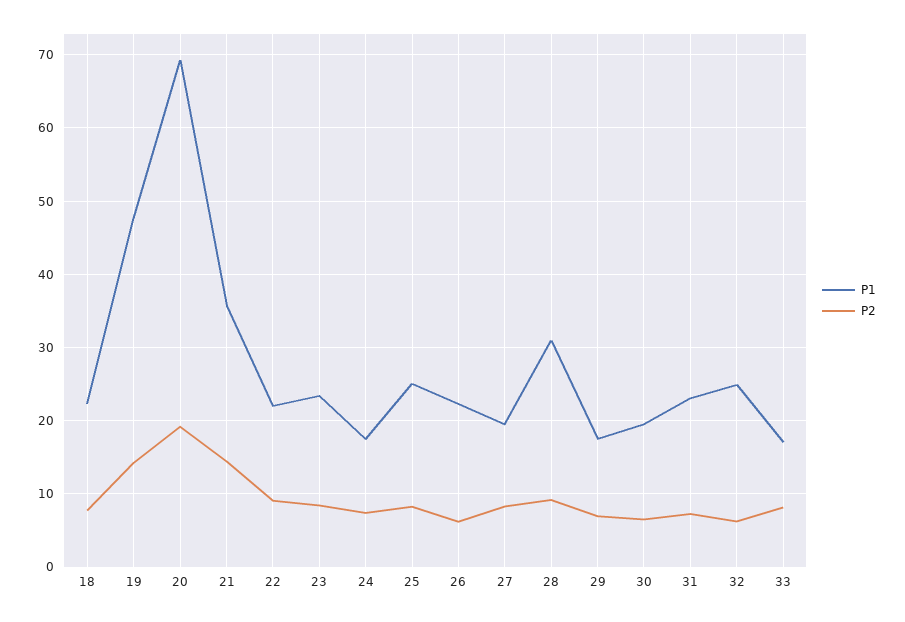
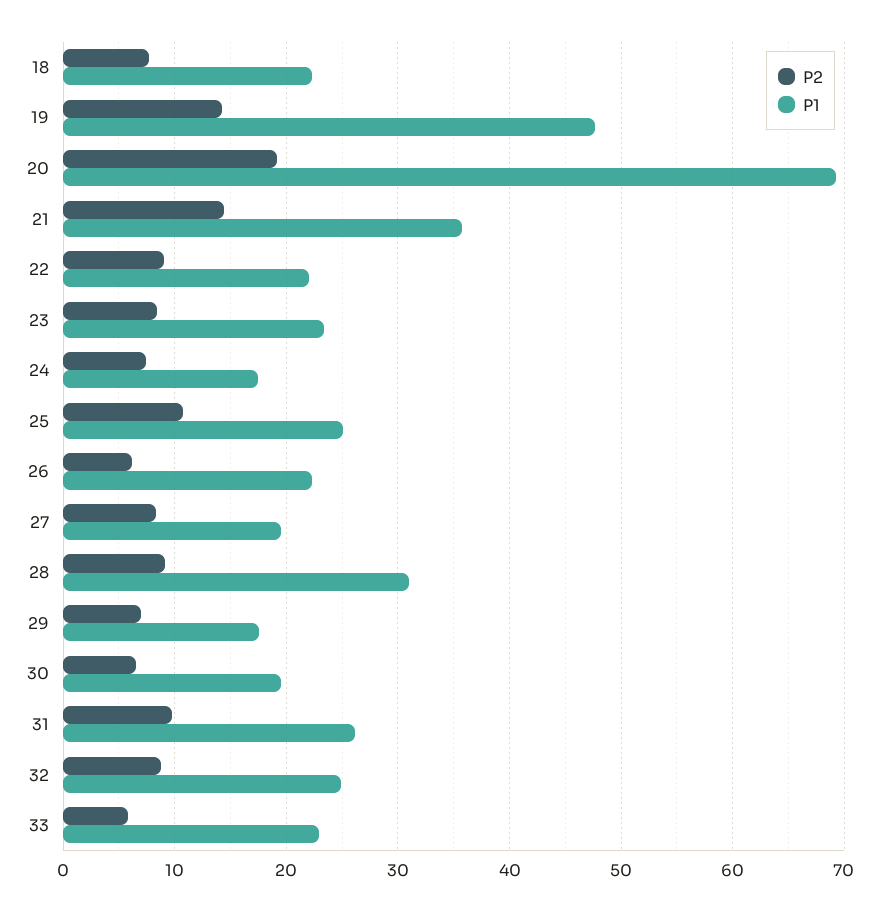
  {
    "P1": {
      "18": 22,
      "19": 48,
      "20": 69,
      "21": 36,
      "22": 22,
      "23": 23,
      "24": 17,
      "25": 25,
      "26": 22,
      "27": 20,
      "28": 31,
      "29": 18,
      "30": 19,
-     "31": 23,
+     "31": 26,
      "32": 25,
-     "33": 17
+     "33": 23
    },
    "P2": {
      "18": 8,
      "19": 14,
      "20": 19,
      "21": 14,
      "22": 9,
      "23": 8,
      "24": 7,
-     "25": 8,
+     "25": 11,
      "26": 6,
      "27": 8,
      "28": 9,
      "29": 7,
      "30": 7,
-     "31": 7,
+     "31": 10,
-     "32": 6,
+     "32": 9,
-     "33": 8
+     "33": 6
    }
  }

